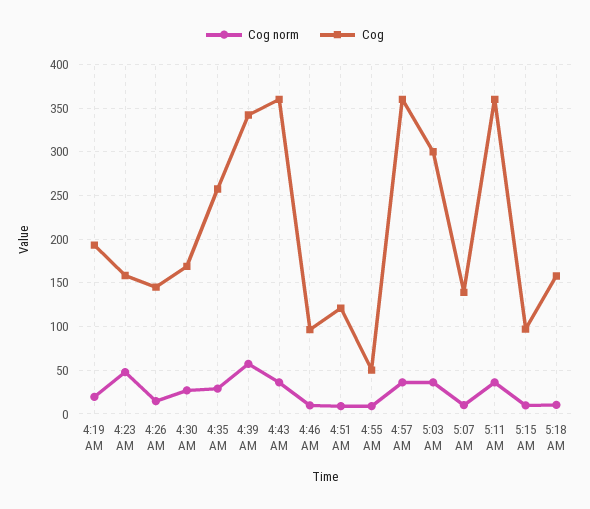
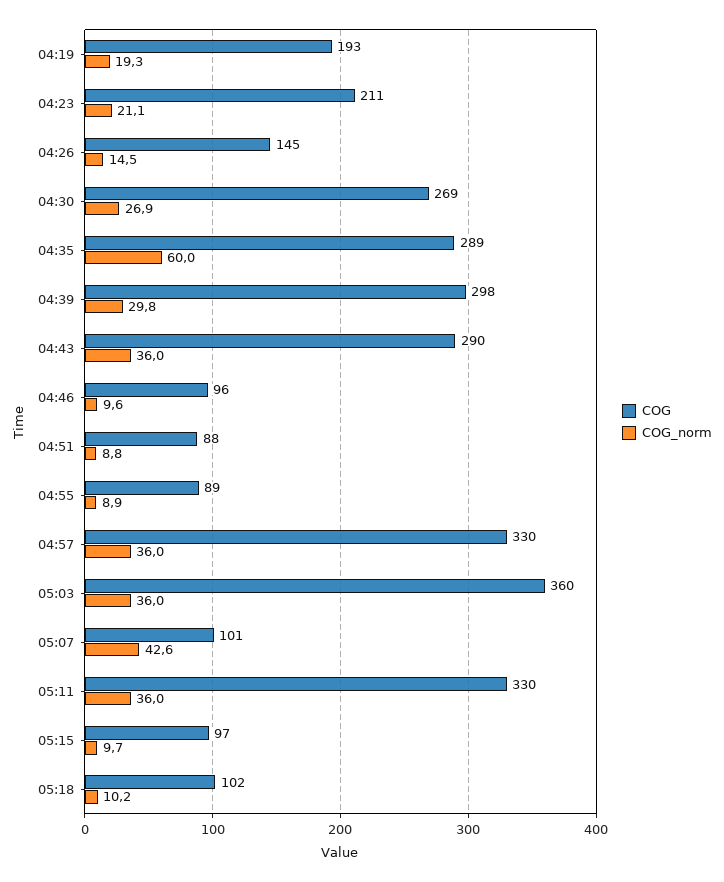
  {
    "Cog norm": {
      "4:19 AM": 19.3,
-     "4:23 AM": 50,
+     "4:23 AM": 21.1,
      "4:26 AM": 14.5,
      "4:30 AM": 26.9,
-     "4:35 AM": 30,
+     "4:35 AM": 60,
-     "4:39 AM": 60,
+     "4:39 AM": 29.8,
      "4:43 AM": 36,
      "4:46 AM": 9.6,
      "4:51 AM": 8.8,
      "4:55 AM": 8.9,
      "4:57 AM": 36,
      "5:03 AM": 36,
-     "5:07 AM": 10,
+     "5:07 AM": 42.6,
      "5:11 AM": 36,
      "5:15 AM": 9.7,
      "5:18 AM": 10.2
    },
    "Cog": {
      "4:19 AM": 193,
-     "4:23 AM": 160,
+     "4:23 AM": 211,
      "4:26 AM": 145,
-     "4:30 AM": 170,
+     "4:30 AM": 269,
-     "4:35 AM": 260,
+     "4:35 AM": 289,
-     "4:39 AM": 340,
+     "4:39 AM": 298,
-     "4:43 AM": 360,
+     "4:43 AM": 290,
      "4:46 AM": 96,
-     "4:51 AM": 120,
+     "4:51 AM": 88,
-     "4:55 AM": 50,
+     "4:55 AM": 89,
-     "4:57 AM": 360,
+     "4:57 AM": 330,
-     "5:03 AM": 300,
+     "5:03 AM": 360,
-     "5:07 AM": 140,
+     "5:07 AM": 101,
-     "5:11 AM": 360,
+     "5:11 AM": 330,
      "5:15 AM": 97,
-     "5:18 AM": 160
+     "5:18 AM": 102
    }
  }

